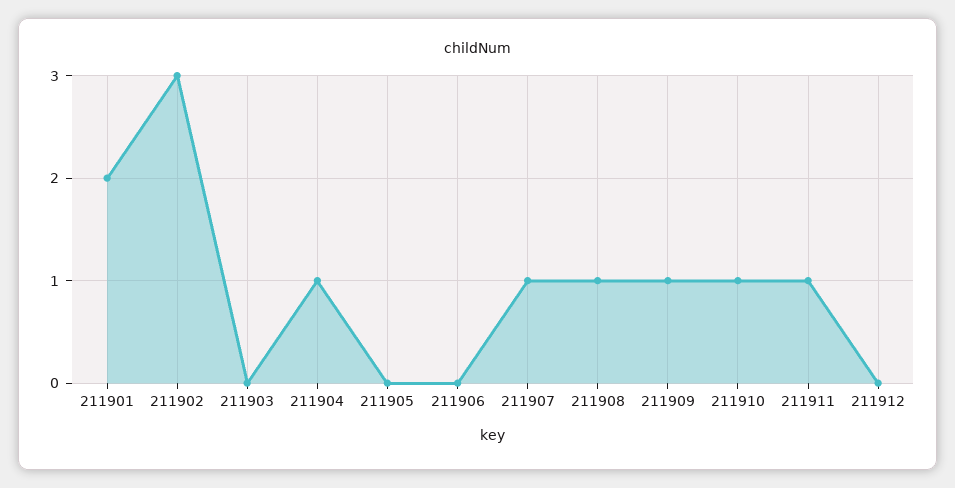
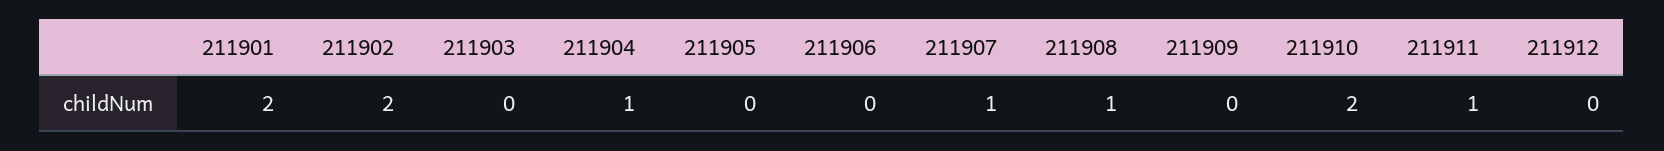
  {
    "211901": 2,
-   "211902": 3,
+   "211902": 2,
    "211903": 0,
    "211904": 1,
    "211905": 0,
    "211906": 0,
    "211907": 1,
    "211908": 1,
-   "211909": 1,
+   "211909": 0,
-   "211910": 1,
+   "211910": 2,
    "211911": 1,
    "211912": 0
  }

